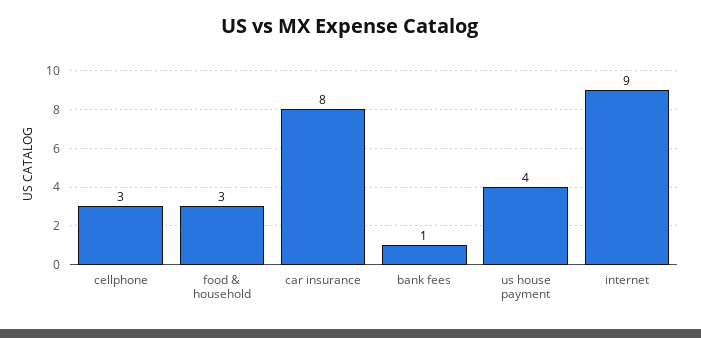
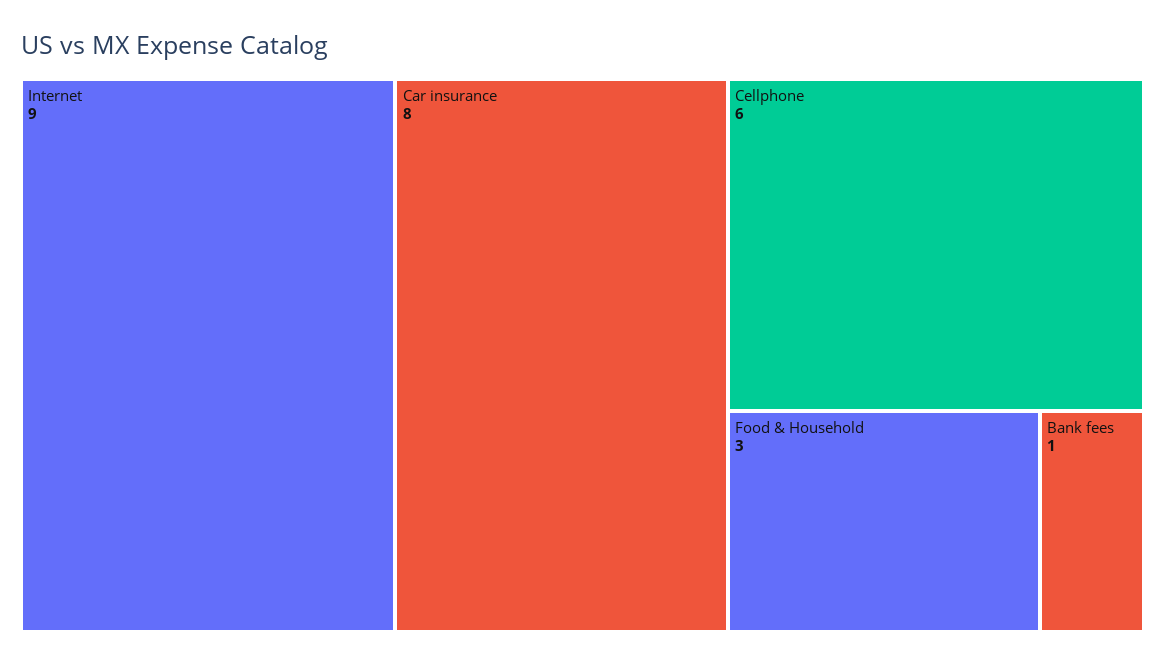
  {
-   "cellphone": 3,
+   "cellphone": 6,
    "food & household": 3,
    "car insurance": 8,
    "bank fees": 1,
-   "us house payment": 4,
    "internet": 9
  }

